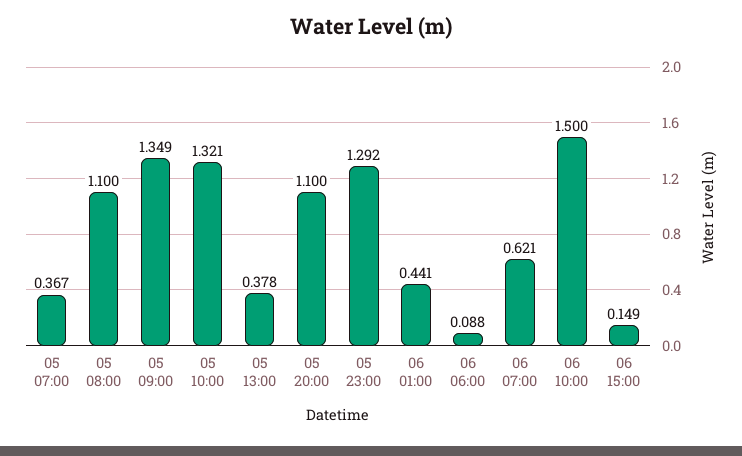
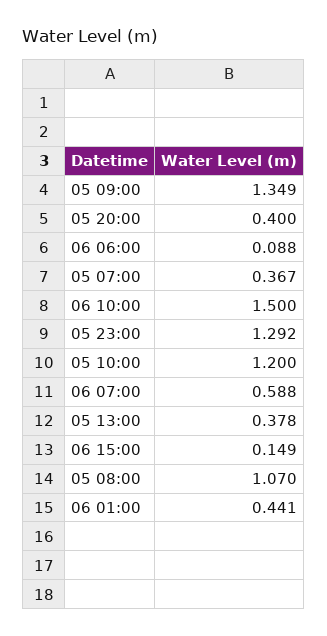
  {
    "05 07:00": 0.367,
-   "05 08:00": 1.1,
+   "05 08:00": 1.07,
    "05 09:00": 1.349,
-   "05 10:00": 1.321,
+   "05 10:00": 1.2,
    "05 13:00": 0.378,
-   "05 20:00": 1.1,
+   "05 20:00": 0.4,
    "05 23:00": 1.292,
    "06 01:00": 0.441,
    "06 06:00": 0.088,
-   "06 07:00": 0.621,
+   "06 07:00": 0.588,
    "06 10:00": 1.5,
    "06 15:00": 0.149
  }

